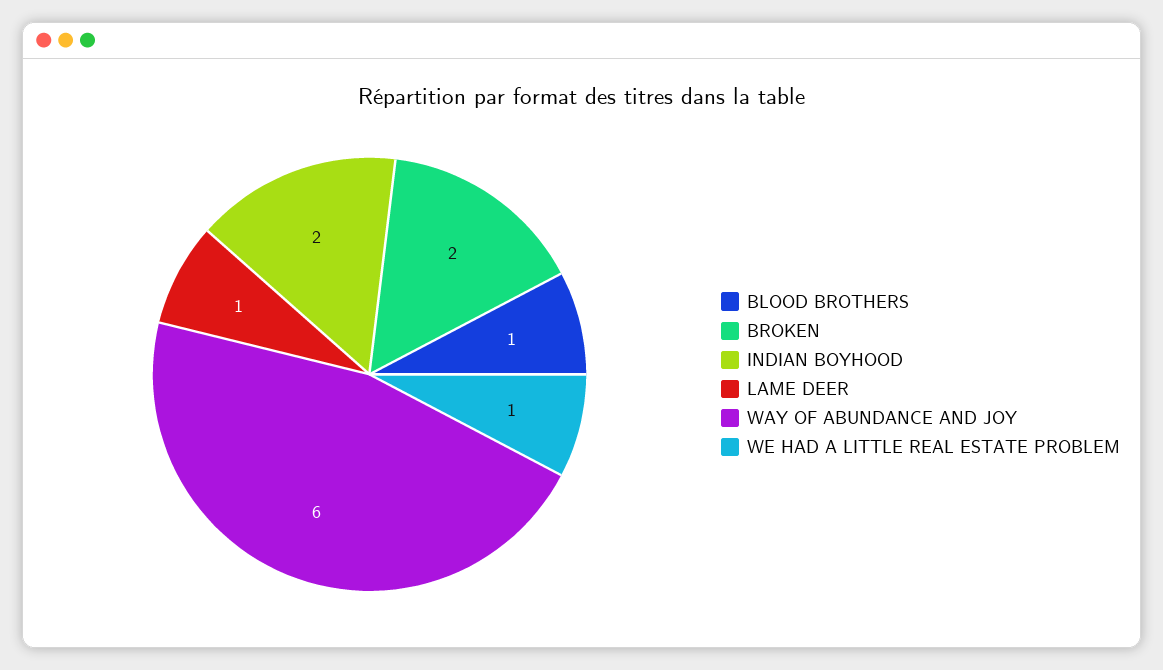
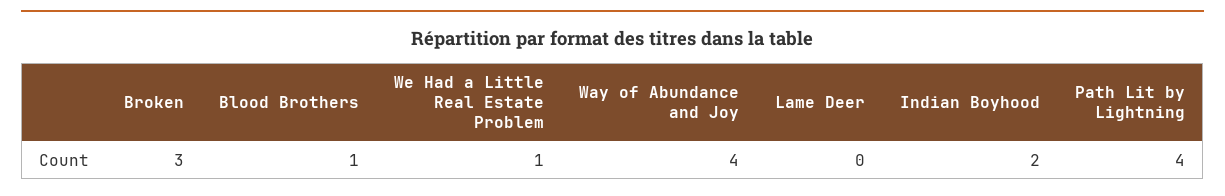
  {
    "BLOOD BROTHERS": 1,
-   "BROKEN": 2,
+   "BROKEN": 3,
    "INDIAN BOYHOOD": 2,
-   "LAME DEER": 1,
+   "LAME DEER": 0,
-   "WAY OF ABUNDANCE AND JOY": 6,
+   "WAY OF ABUNDANCE AND JOY": 4,
-   "WE HAD A LITTLE REAL ESTATE PROBLEM": 1
+   "WE HAD A LITTLE REAL ESTATE PROBLEM": 1,
+   "Path Lit by Lightning": 4
  }

